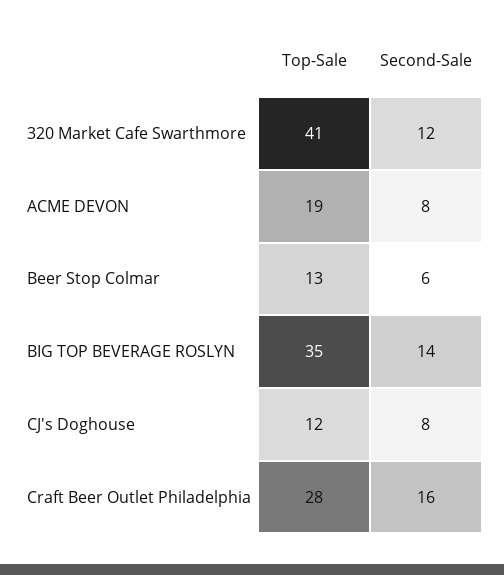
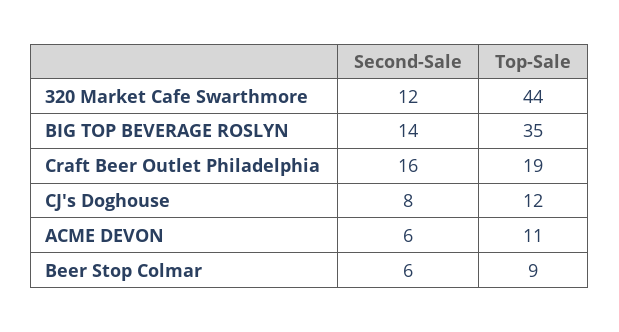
  {
    "Top-Sale": {
-     "320 Market Cafe Swarthmore": 41,
+     "320 Market Cafe Swarthmore": 44,
-     "ACME DEVON": 19,
+     "ACME DEVON": 11,
-     "Beer Stop Colmar": 13,
+     "Beer Stop Colmar": 9,
      "BIG TOP BEVERAGE ROSLYN": 35,
      "CJ's Doghouse": 12,
-     "Craft Beer Outlet Philadelphia": 28
+     "Craft Beer Outlet Philadelphia": 19
    },
    "Second-Sale": {
      "320 Market Cafe Swarthmore": 12,
-     "ACME DEVON": 8,
+     "ACME DEVON": 6,
      "Beer Stop Colmar": 6,
      "BIG TOP BEVERAGE ROSLYN": 14,
      "CJ's Doghouse": 8,
      "Craft Beer Outlet Philadelphia": 16
    }
  }

